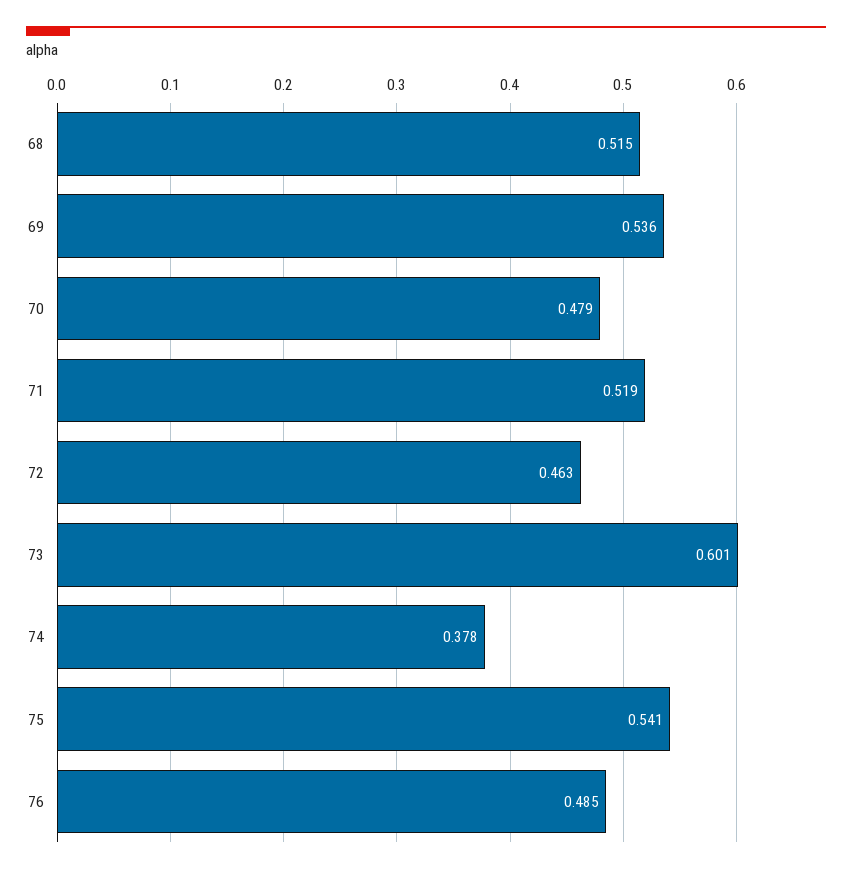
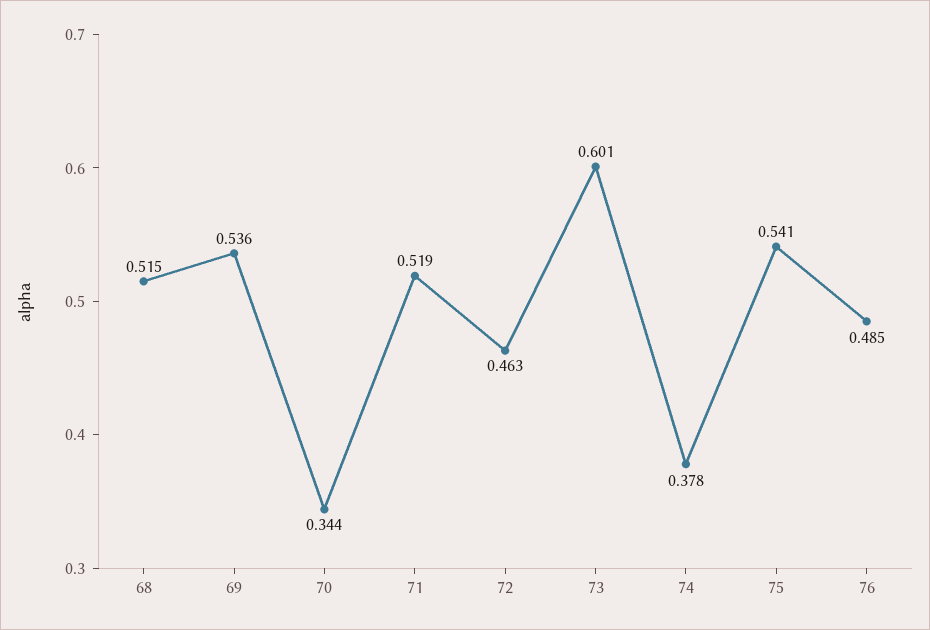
  {
    "68": 0.515,
    "69": 0.536,
-   "70": 0.479,
+   "70": 0.344,
    "71": 0.519,
    "72": 0.463,
    "73": 0.601,
    "74": 0.378,
    "75": 0.541,
    "76": 0.485
  }

